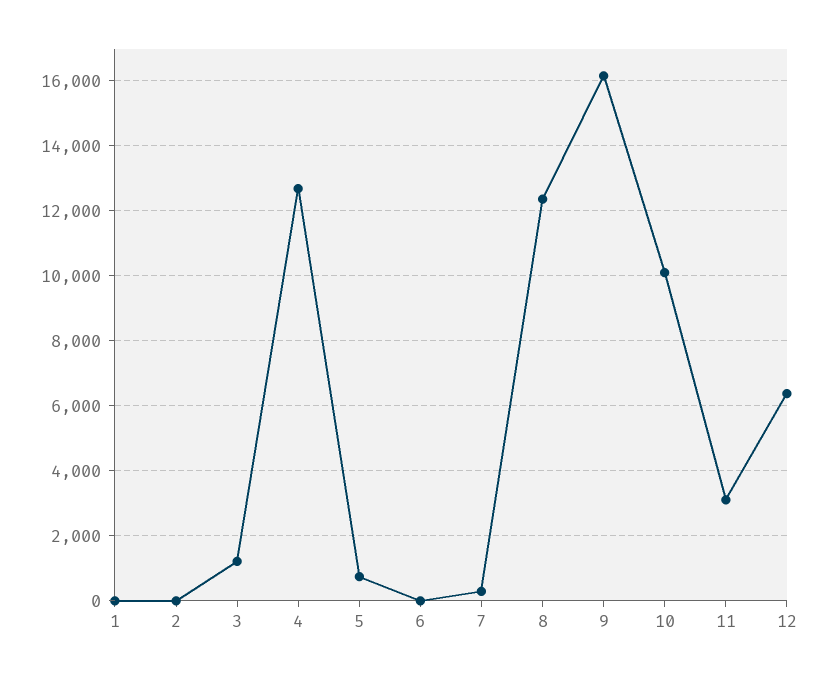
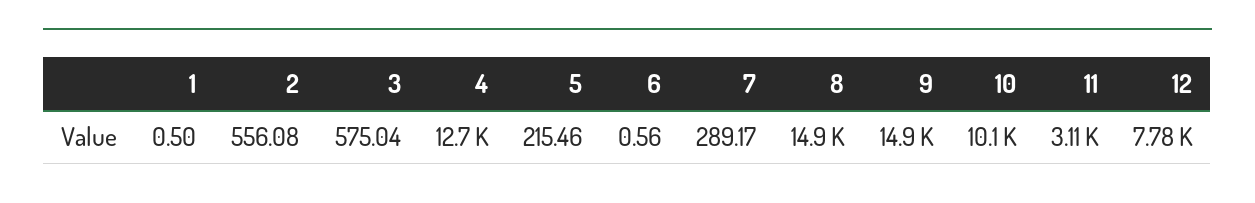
  {
    "1": 0.5,
-   "2": 0,
+   "2": 556.08,
-   "3": 1200,
+   "3": 575.04,
    "4": 12700,
-   "5": 800,
+   "5": 215.46,
    "6": 0.56,
    "7": 289.17,
-   "8": 12400,
+   "8": 14900,
-   "9": 16200,
+   "9": 14900,
    "10": 10100,
    "11": 3110,
-   "12": 6400
+   "12": 7780
  }

